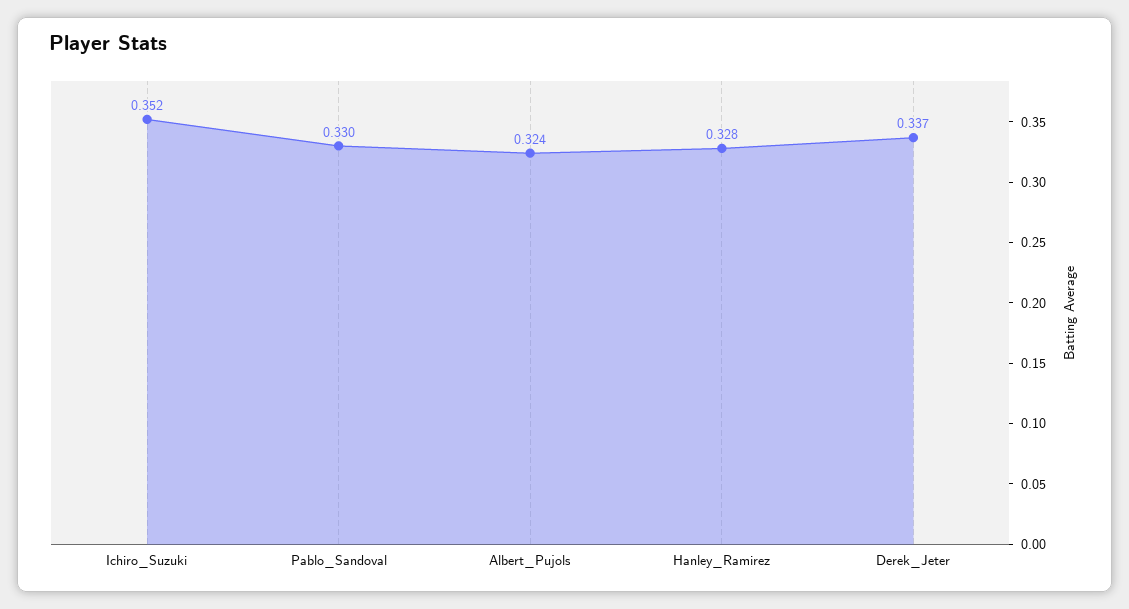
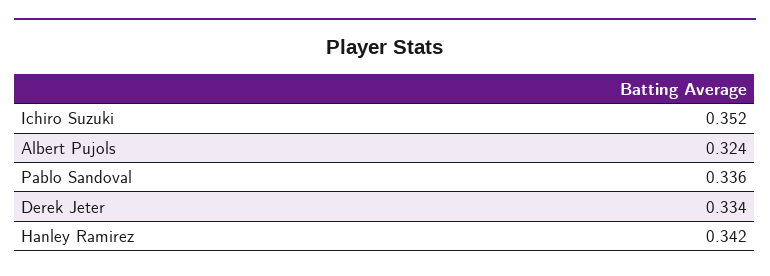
  {
    "Ichiro_Suzuki": 0.352,
-   "Pablo_Sandoval": 0.33,
+   "Pablo_Sandoval": 0.336,
    "Albert_Pujols": 0.324,
-   "Hanley_Ramirez": 0.328,
+   "Hanley_Ramirez": 0.342,
-   "Derek_Jeter": 0.337
+   "Derek_Jeter": 0.334
  }

